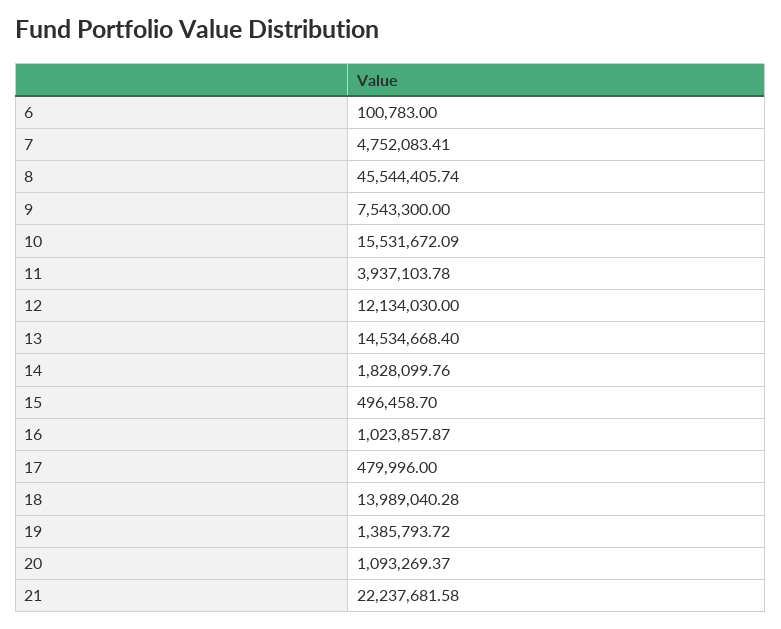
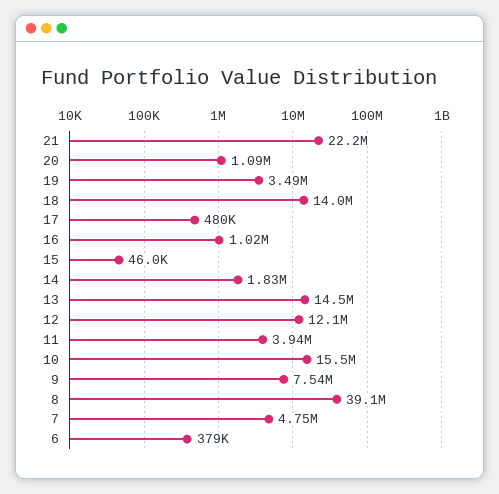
  {
-   "6": 100783,
+   "6": 379000,
    "7": 4752083.41,
-   "8": 45544405.74,
+   "8": 39100000,
    "9": 7543300,
    "10": 15531672.09,
    "11": 3937103.78,
    "12": 12134030,
    "13": 14534668.4,
    "14": 1828099.76,
-   "15": 496458.7,
+   "15": 46000,
    "16": 1023857.87,
    "17": 479996,
    "18": 13989040.28,
-   "19": 1385793.72,
+   "19": 3490000,
    "20": 1093269.37,
    "21": 22237681.58
  }

